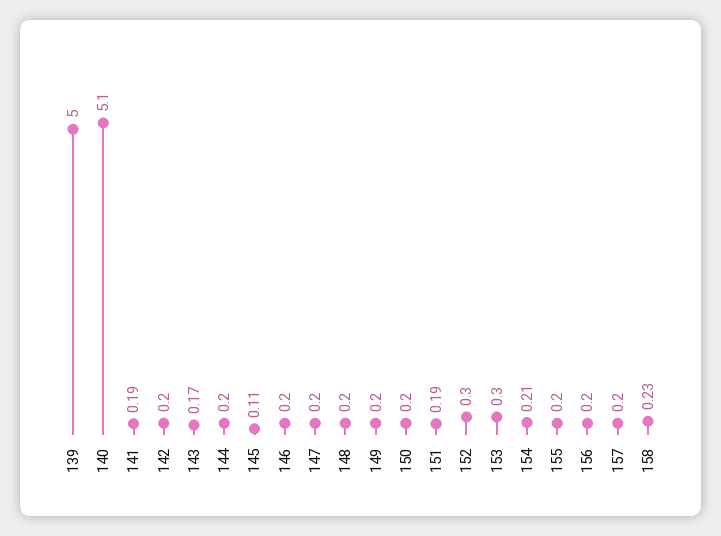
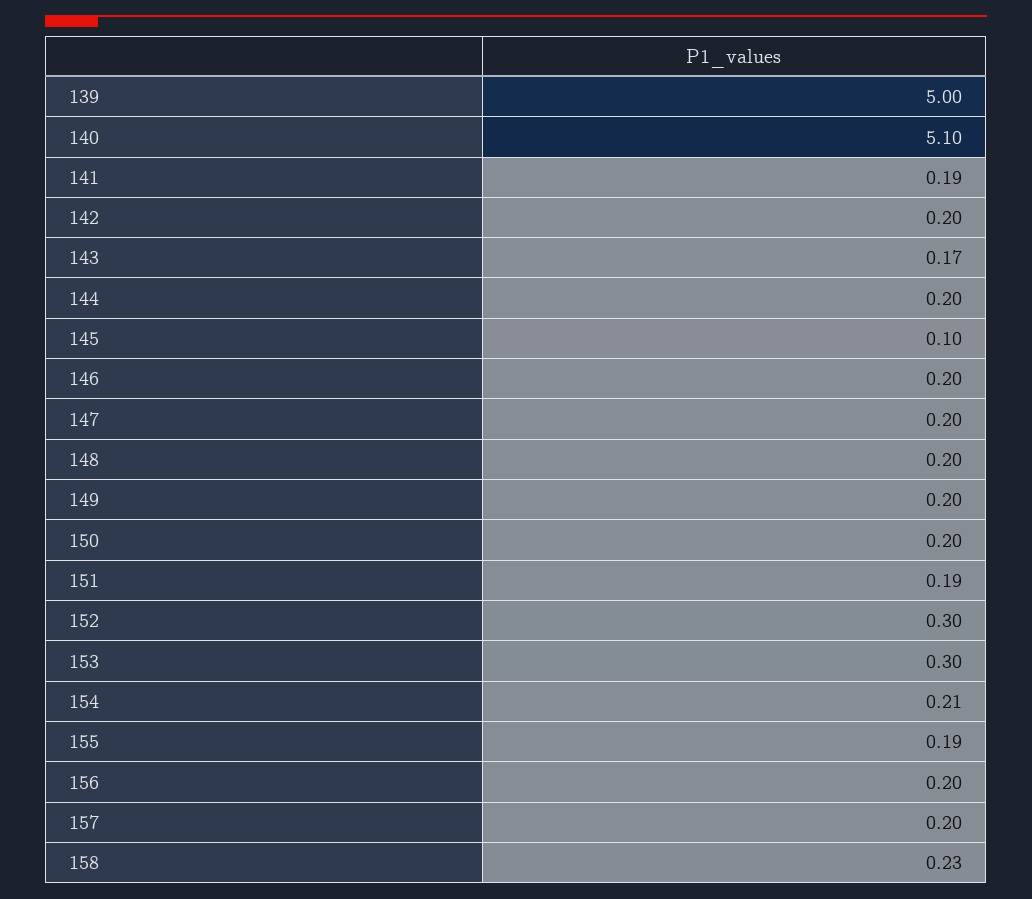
  {
    "139": 5,
    "140": 5.1,
    "141": 0.19,
    "142": 0.2,
    "143": 0.17,
    "144": 0.2,
-   "145": 0.11,
+   "145": 0.1,
    "146": 0.2,
    "147": 0.2,
    "148": 0.2,
    "149": 0.2,
    "150": 0.2,
    "151": 0.19,
    "152": 0.3,
    "153": 0.3,
    "154": 0.21,
-   "155": 0.2,
+   "155": 0.19,
    "156": 0.2,
    "157": 0.2,
    "158": 0.23
  }

